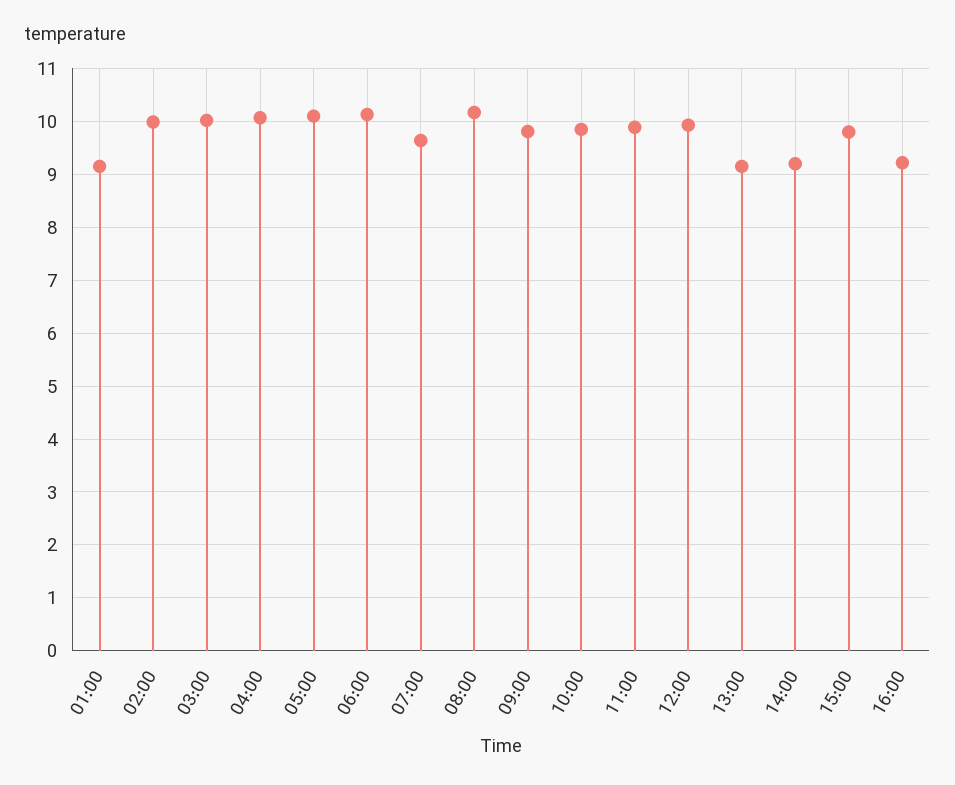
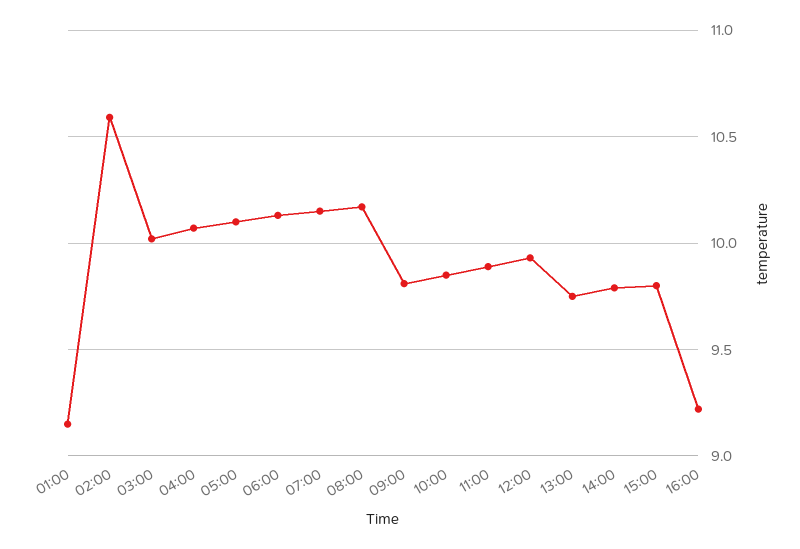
  {
    "01:00": 9.15,
-   "02:00": 10,
+   "02:00": 10.6,
    "03:00": 10,
    "04:00": 10.05,
    "05:00": 10.1,
    "06:00": 10.15,
-   "07:00": 9.6,
+   "07:00": 10.15,
    "08:00": 10.15,
    "09:00": 9.8,
    "10:00": 9.85,
    "11:00": 9.9,
    "12:00": 9.95,
-   "13:00": 9.2,
+   "13:00": 9.75,
-   "14:00": 9.2,
+   "14:00": 9.8,
    "15:00": 9.8,
    "16:00": 9.2
  }

